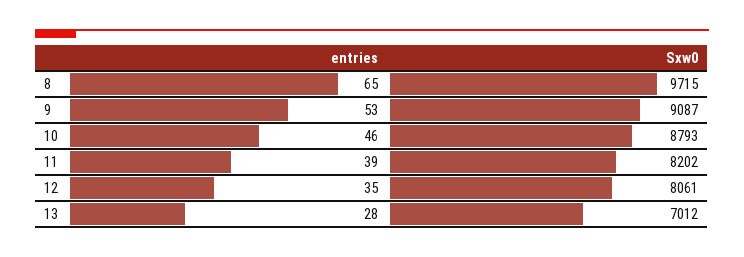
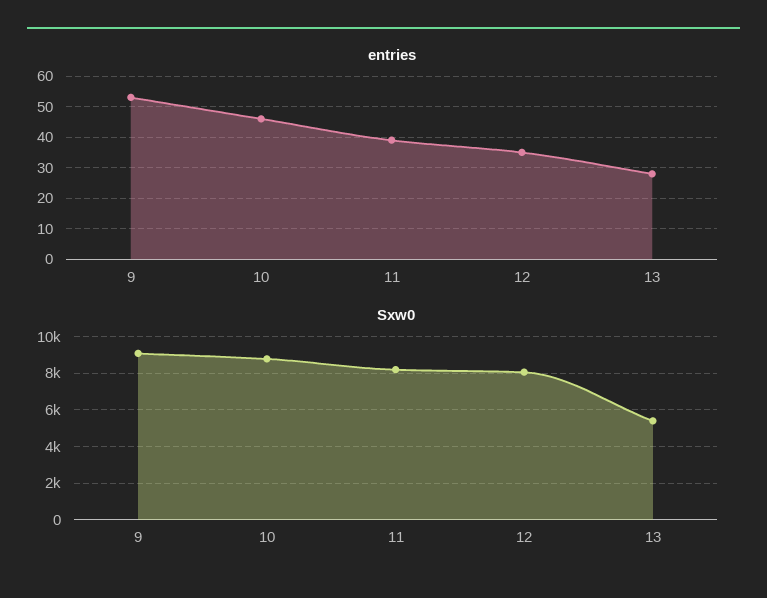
  {
    "entries": {
-     "8": 65,
      "9": 53,
      "10": 46,
      "11": 39,
      "12": 35,
      "13": 28
    },
    "Sxw0": {
-     "8": 9715,
      "9": 9087,
      "10": 8793,
      "11": 8202,
      "12": 8061,
-     "13": 7012
+     "13": 5500
    }
  }

